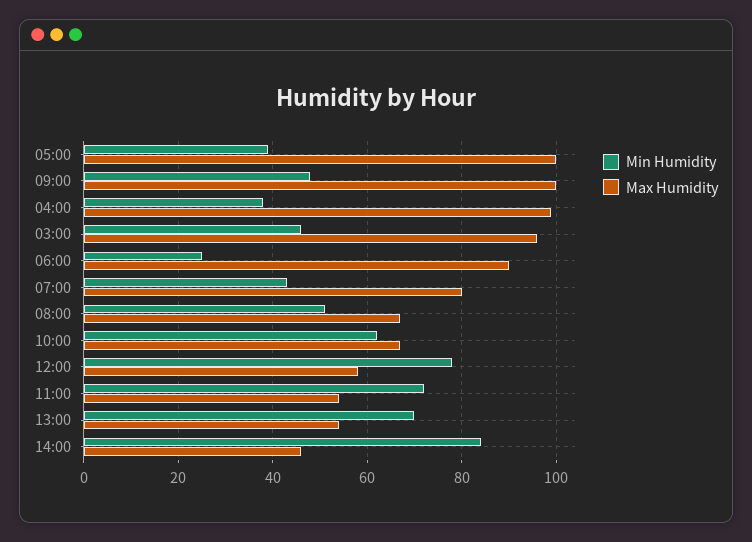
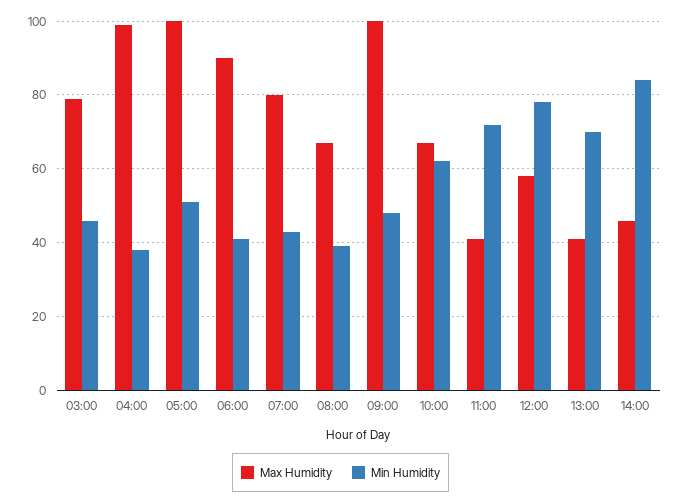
  {
    "Min Humidity": {
-     "05:00": 40,
+     "05:00": 50,
      "09:00": 50,
      "04:00": 40,
      "03:00": 45,
-     "06:00": 25,
+     "06:00": 40,
      "07:00": 45,
-     "08:00": 50,
+     "08:00": 40,
      "10:00": 60,
      "12:00": 80,
      "11:00": 70,
      "13:00": 70,
      "14:00": 85
    },
    "Max Humidity": {
      "05:00": 100,
      "09:00": 100,
      "04:00": 100,
-     "03:00": 95,
+     "03:00": 80,
      "06:00": 90,
      "07:00": 80,
      "08:00": 65,
      "10:00": 65,
      "12:00": 60,
-     "11:00": 55,
+     "11:00": 40,
-     "13:00": 55,
+     "13:00": 40,
      "14:00": 45
    }
  }

